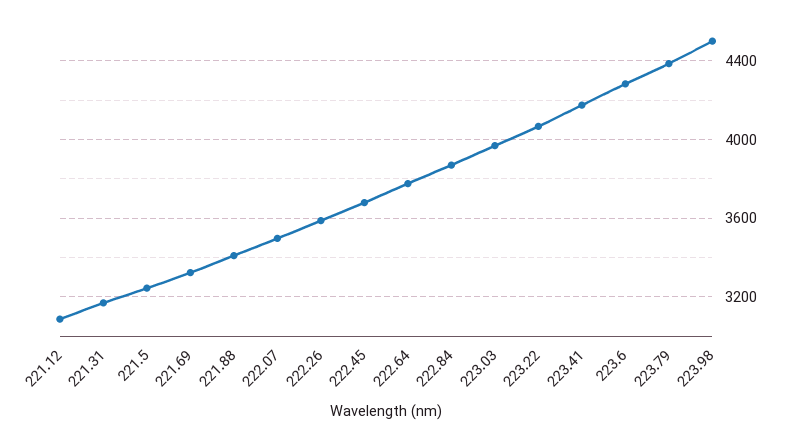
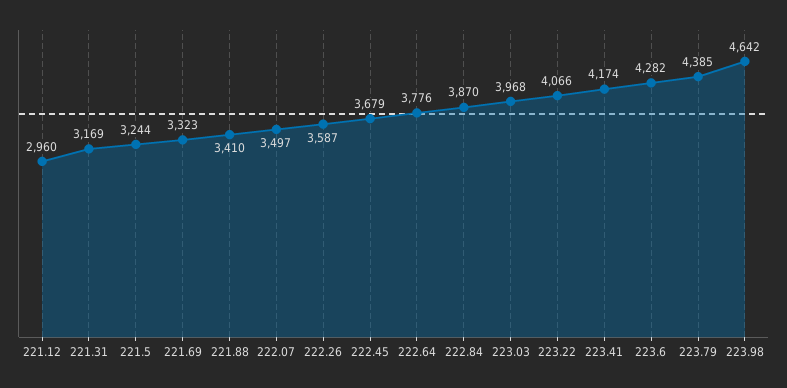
  {
-   "221.12": 3100,
+   "221.12": 2960,
    "221.31": 3169,
    "221.5": 3244,
    "221.69": 3323,
    "221.88": 3410,
    "222.07": 3497,
    "222.26": 3587,
    "222.45": 3679,
    "222.64": 3776,
    "222.84": 3870,
    "223.03": 3968,
    "223.22": 4066,
    "223.41": 4174,
    "223.6": 4282,
    "223.79": 4385,
-   "223.98": 4500
+   "223.98": 4642
  }

